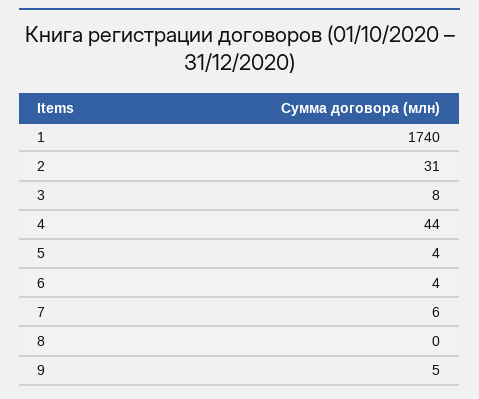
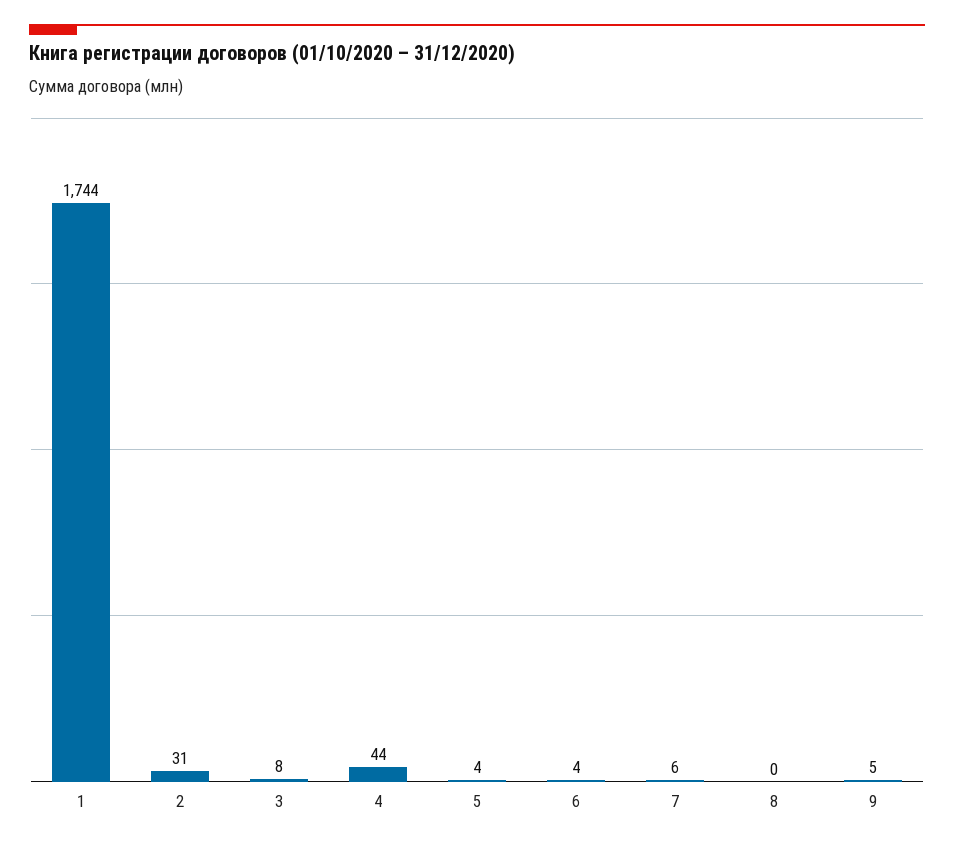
  {
-   "1": 1740,
+   "1": 1744,
    "2": 31,
    "3": 8,
    "4": 44,
    "5": 4,
    "6": 4,
    "7": 6,
    "8": 0,
    "9": 5
  }

